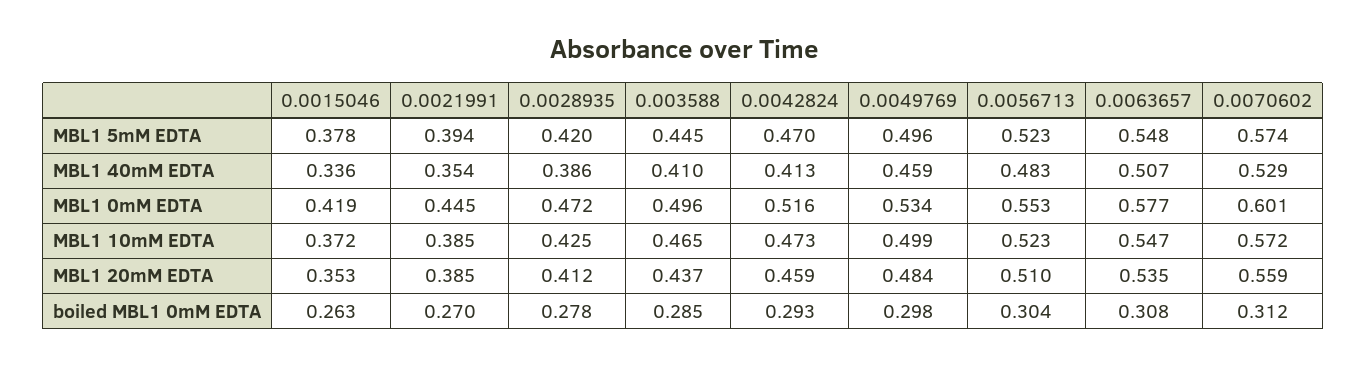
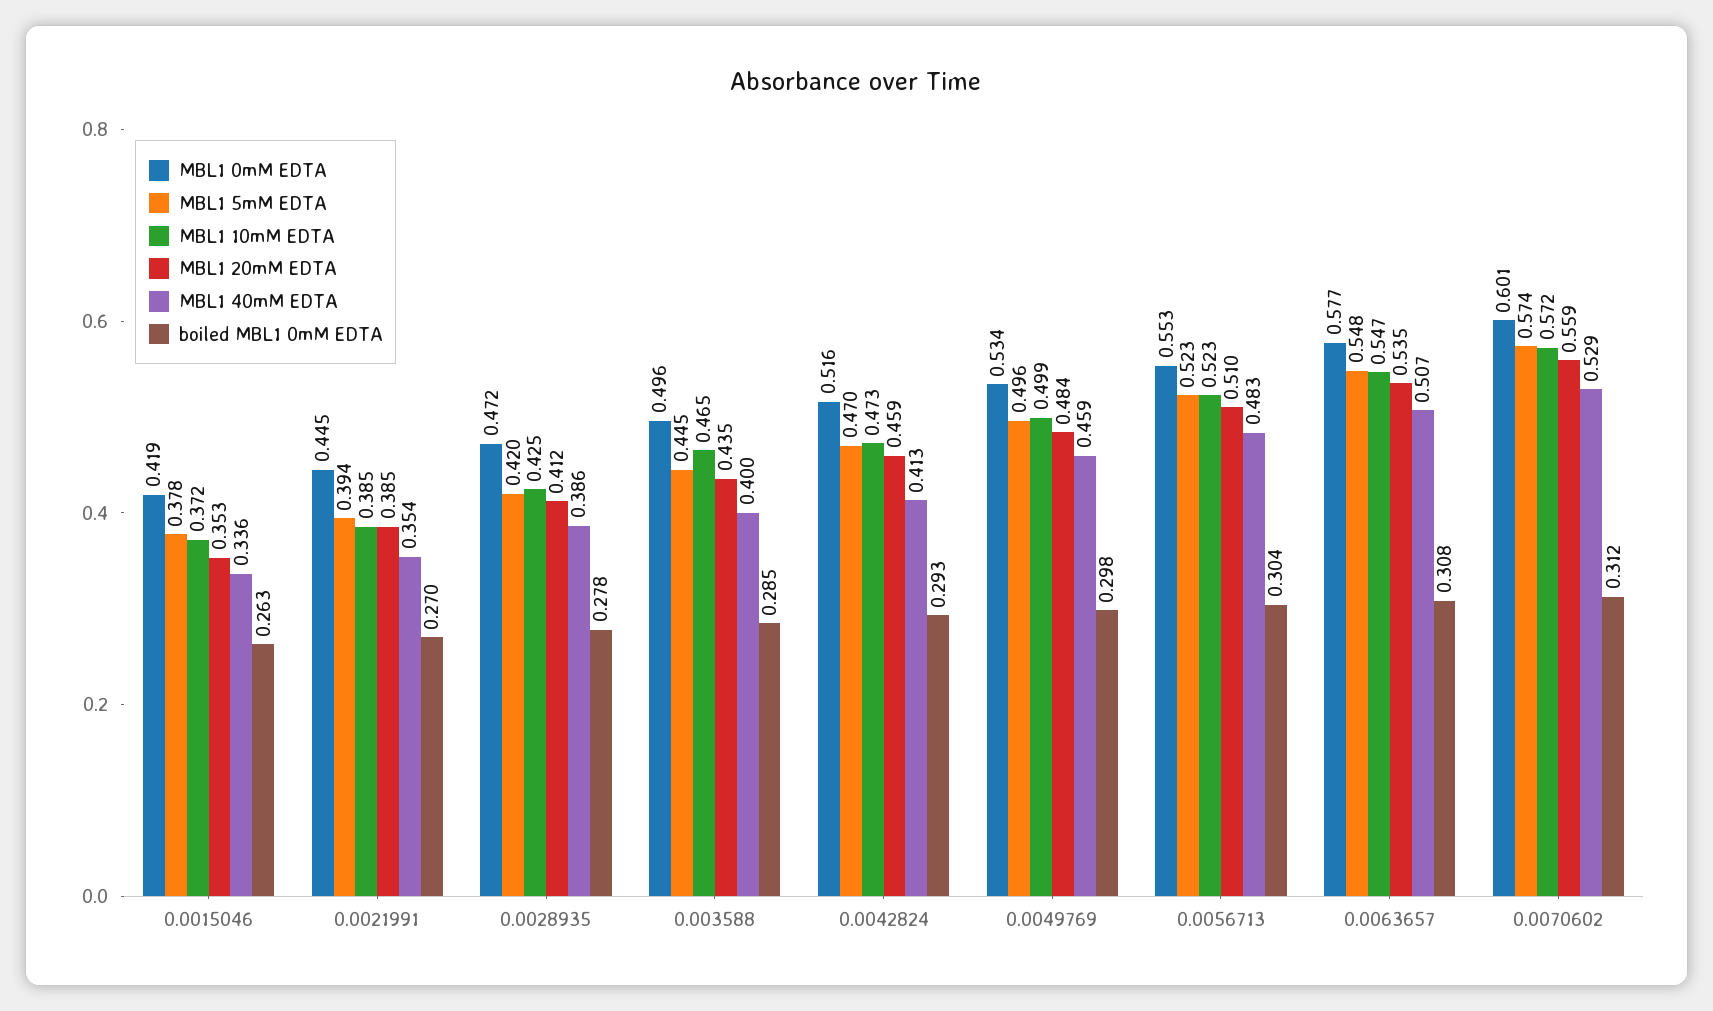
  {
    "MBL1 5mM EDTA": {
      "0.0015046": 0.378,
      "0.0021991": 0.394,
      "0.0028935": 0.42,
      "0.003588": 0.445,
      "0.0042824": 0.47,
      "0.0049769": 0.496,
      "0.0056713": 0.523,
      "0.0063657": 0.548,
      "0.0070602": 0.574
    },
    "MBL1 40mM EDTA": {
      "0.0015046": 0.336,
      "0.0021991": 0.354,
      "0.0028935": 0.386,
-     "0.003588": 0.41,
+     "0.003588": 0.4,
      "0.0042824": 0.413,
      "0.0049769": 0.459,
      "0.0056713": 0.483,
      "0.0063657": 0.507,
      "0.0070602": 0.529
    },
    "MBL1 0mM EDTA": {
      "0.0015046": 0.419,
      "0.0021991": 0.445,
      "0.0028935": 0.472,
      "0.003588": 0.496,
      "0.0042824": 0.516,
      "0.0049769": 0.534,
      "0.0056713": 0.553,
      "0.0063657": 0.577,
      "0.0070602": 0.601
    },
    "MBL1 10mM EDTA": {
      "0.0015046": 0.372,
      "0.0021991": 0.385,
      "0.0028935": 0.425,
      "0.003588": 0.465,
      "0.0042824": 0.473,
      "0.0049769": 0.499,
      "0.0056713": 0.523,
      "0.0063657": 0.547,
      "0.0070602": 0.572
    },
    "MBL1 20mM EDTA": {
      "0.0015046": 0.353,
      "0.0021991": 0.385,
      "0.0028935": 0.412,
-     "0.003588": 0.437,
+     "0.003588": 0.435,
      "0.0042824": 0.459,
      "0.0049769": 0.484,
      "0.0056713": 0.51,
      "0.0063657": 0.535,
      "0.0070602": 0.559
    },
    "boiled MBL1 0mM EDTA": {
      "0.0015046": 0.263,
      "0.0021991": 0.27,
      "0.0028935": 0.278,
      "0.003588": 0.285,
      "0.0042824": 0.293,
      "0.0049769": 0.298,
      "0.0056713": 0.304,
      "0.0063657": 0.308,
      "0.0070602": 0.312
    }
  }

